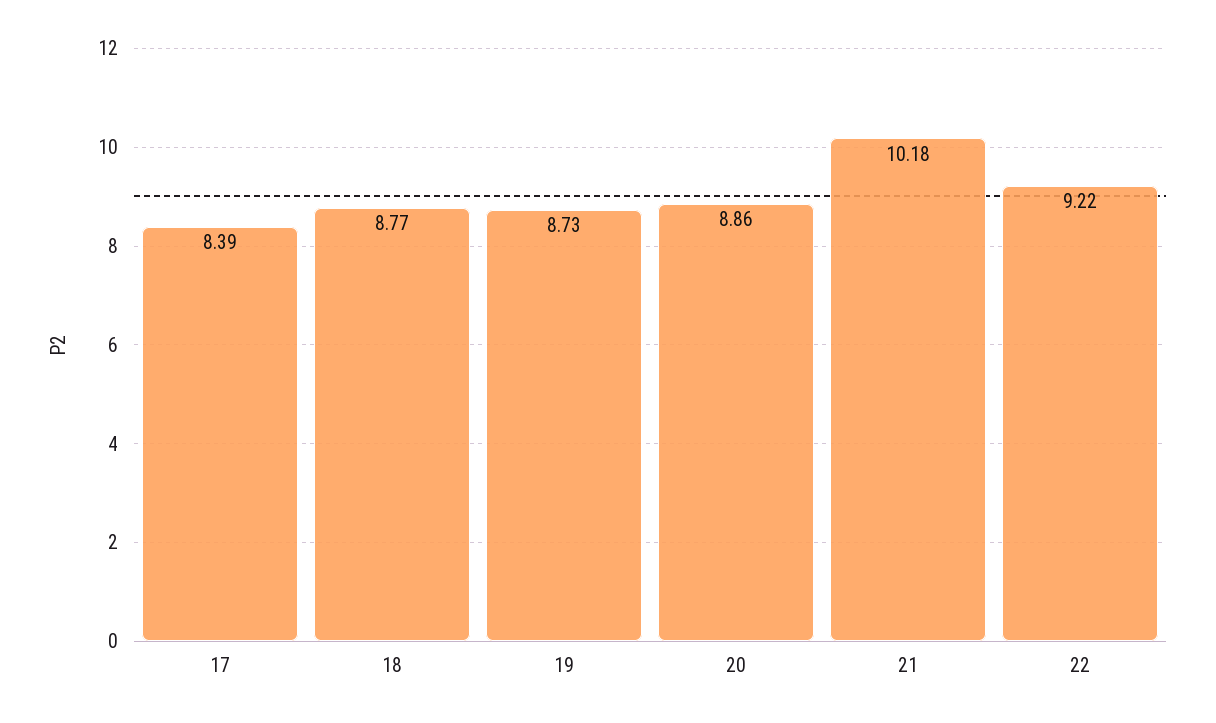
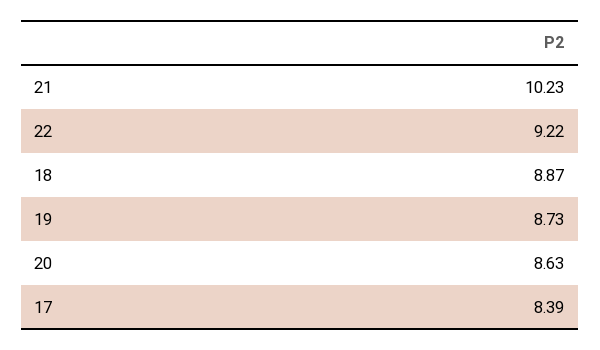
  {
    "17": 8.39,
-   "18": 8.77,
+   "18": 8.87,
    "19": 8.73,
-   "20": 8.86,
+   "20": 8.63,
-   "21": 10.18,
+   "21": 10.23,
    "22": 9.22
  }

